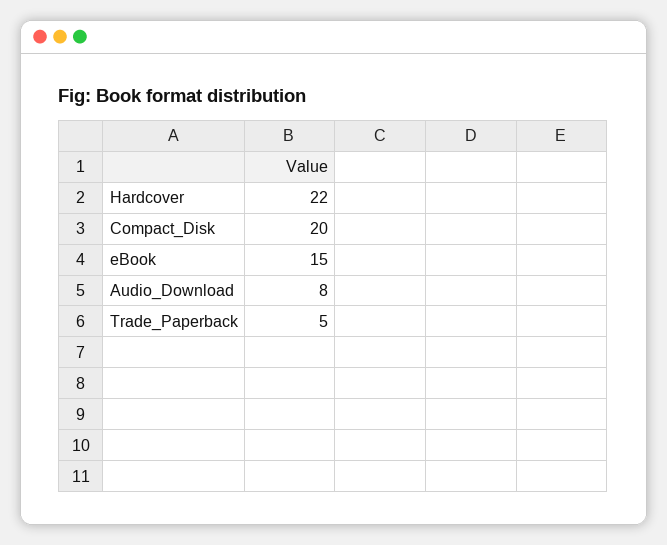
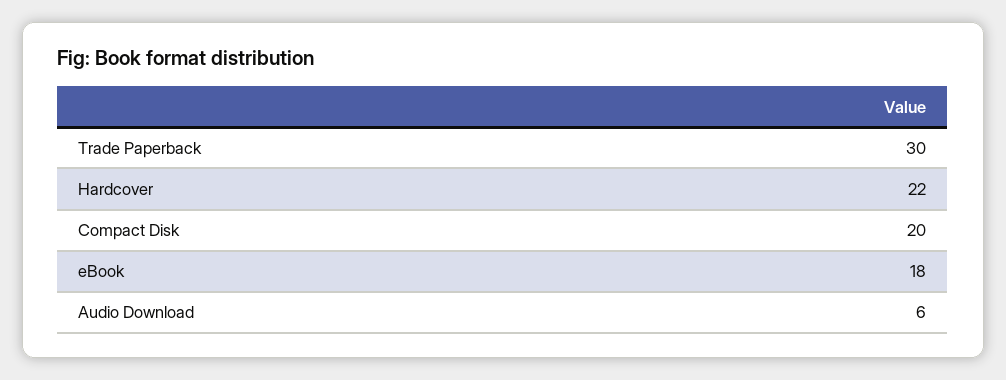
  {
    "Hardcover": 22,
    "Compact_Disk": 20,
-   "eBook": 15,
+   "eBook": 18,
-   "Audio_Download": 8,
+   "Audio_Download": 6,
-   "Trade_Paperback": 5
+   "Trade_Paperback": 30
  }

